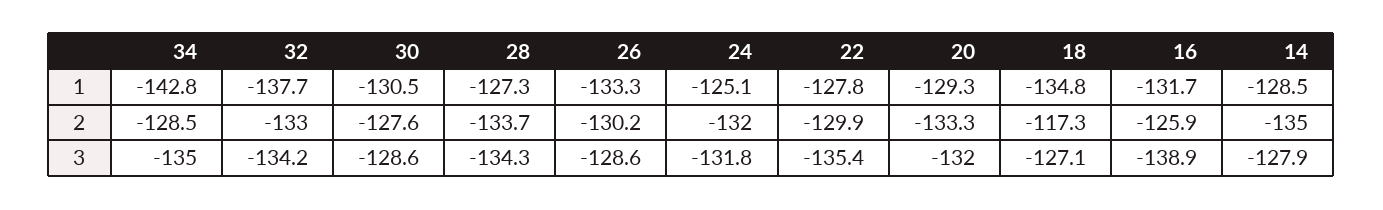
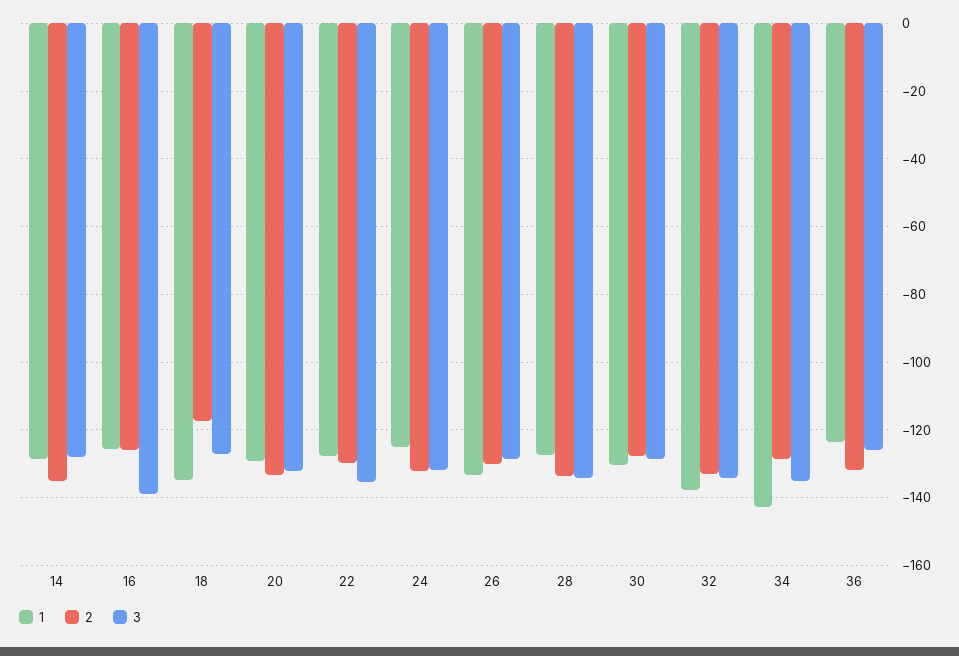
  {
    "1": {
      "34": -142.8,
      "32": -137.7,
      "30": -130.5,
      "28": -127.3,
      "26": -133.3,
      "24": -125.1,
      "22": -127.8,
      "20": -129.3,
      "18": -134.8,
-     "16": -131.7,
+     "16": -126,
-     "14": -128.5
+     "14": -128.5,
+     "36": -124
    },
    "2": {
      "34": -128.5,
      "32": -133,
      "30": -127.6,
      "28": -133.7,
      "26": -130.2,
      "24": -132,
      "22": -129.9,
      "20": -133.3,
      "18": -117.3,
      "16": -125.9,
-     "14": -135
+     "14": -135,
+     "36": -132
    },
    "3": {
      "34": -135,
      "32": -134.2,
      "30": -128.6,
      "28": -134.3,
      "26": -128.6,
      "24": -131.8,
      "22": -135.4,
      "20": -132,
      "18": -127.1,
      "16": -138.9,
-     "14": -127.9
+     "14": -127.9,
+     "36": -126
    }
  }

